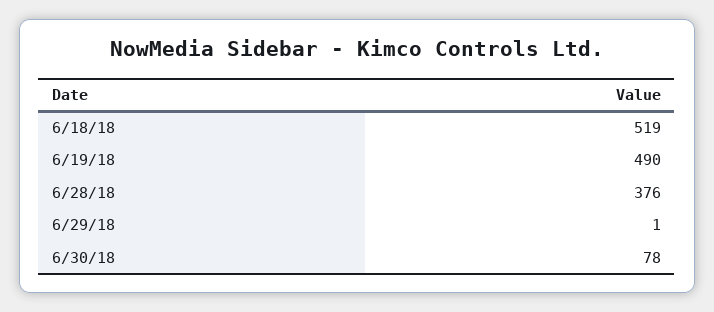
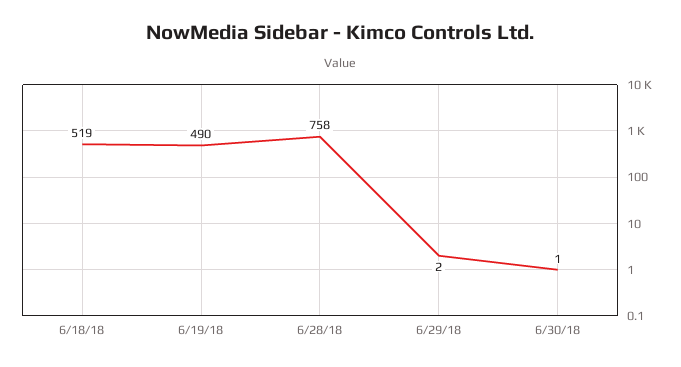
  {
    "6/18/18": 519,
    "6/19/18": 490,
-   "6/28/18": 376,
+   "6/28/18": 758,
-   "6/29/18": 1,
+   "6/29/18": 2,
-   "6/30/18": 78
+   "6/30/18": 1
  }

